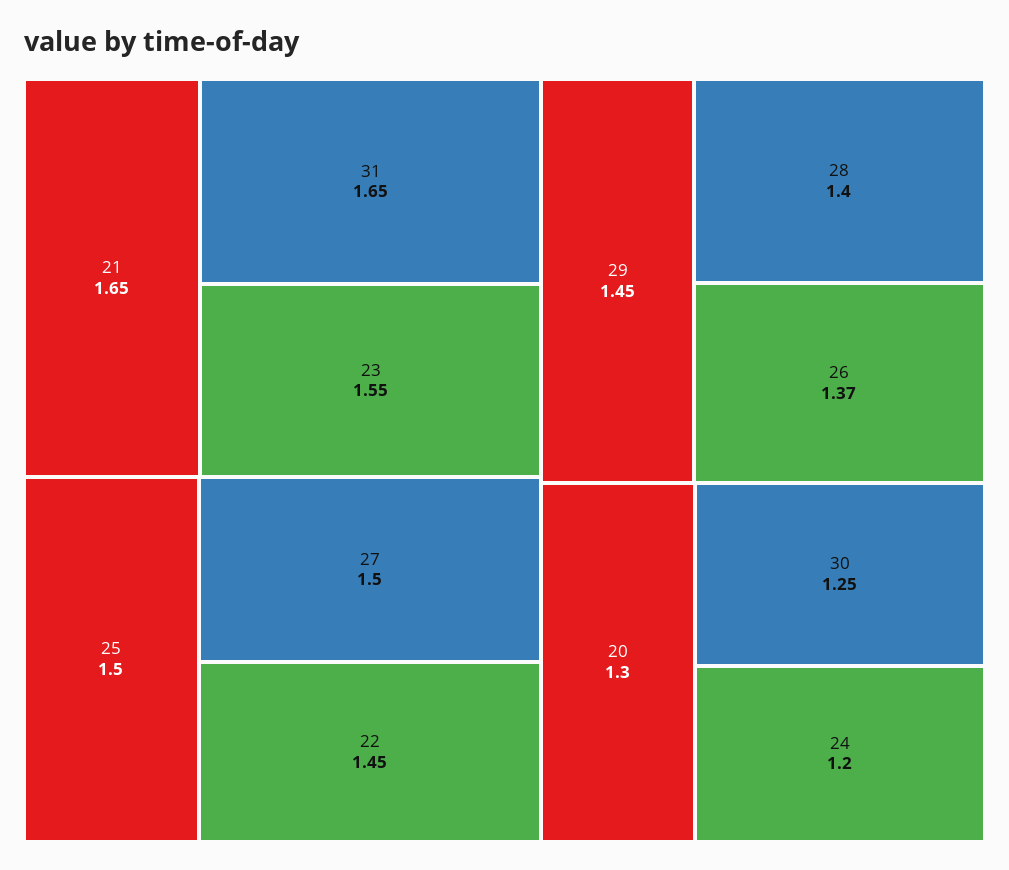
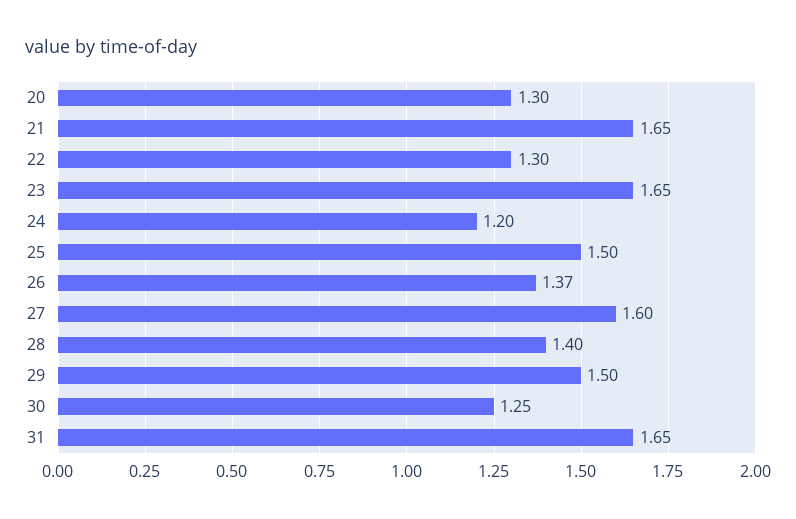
  {
    "21": 1.65,
    "31": 1.65,
-   "23": 1.55,
+   "23": 1.65,
    "25": 1.5,
-   "27": 1.5,
+   "27": 1.6,
-   "22": 1.45,
+   "22": 1.3,
-   "29": 1.45,
+   "29": 1.5,
    "28": 1.4,
    "26": 1.37,
    "20": 1.3,
    "30": 1.25,
    "24": 1.2
  }

